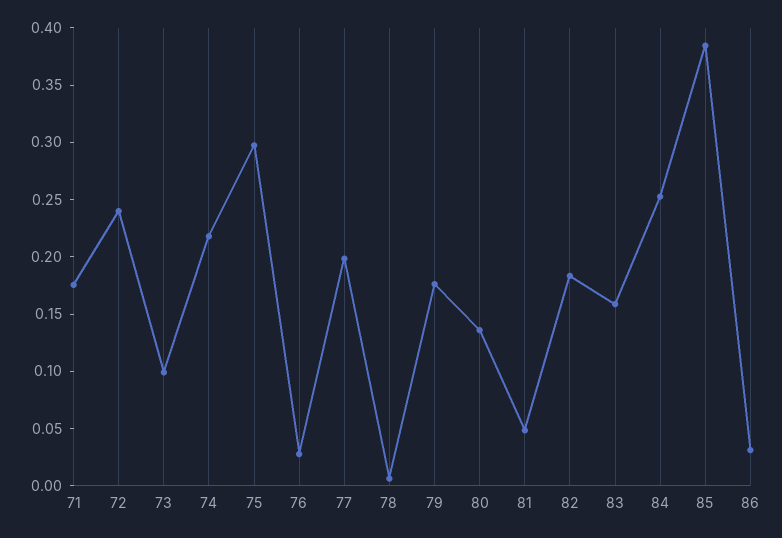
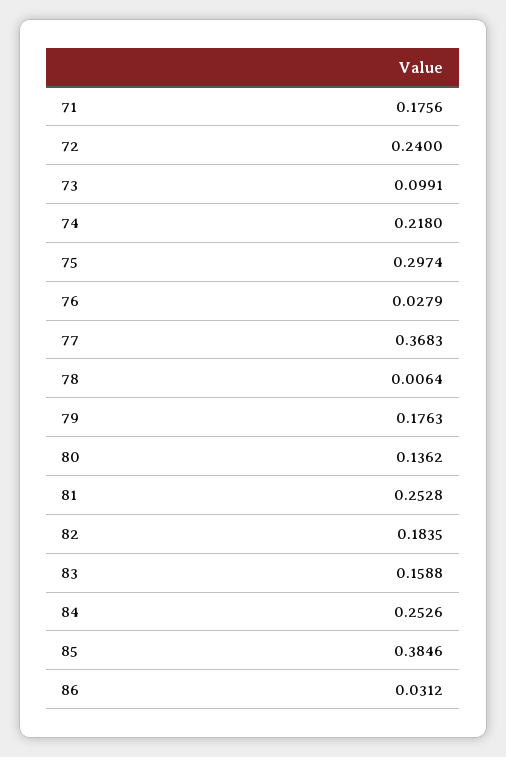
  {
    "71": 0.1756,
    "72": 0.24,
    "73": 0.0991,
    "74": 0.218,
    "75": 0.2974,
    "76": 0.0279,
-   "77": 0.2,
+   "77": 0.3683,
    "78": 0.0064,
    "79": 0.1763,
    "80": 0.1362,
-   "81": 0.05,
+   "81": 0.2528,
    "82": 0.1835,
    "83": 0.1588,
    "84": 0.2526,
    "85": 0.3846,
    "86": 0.0312
  }

